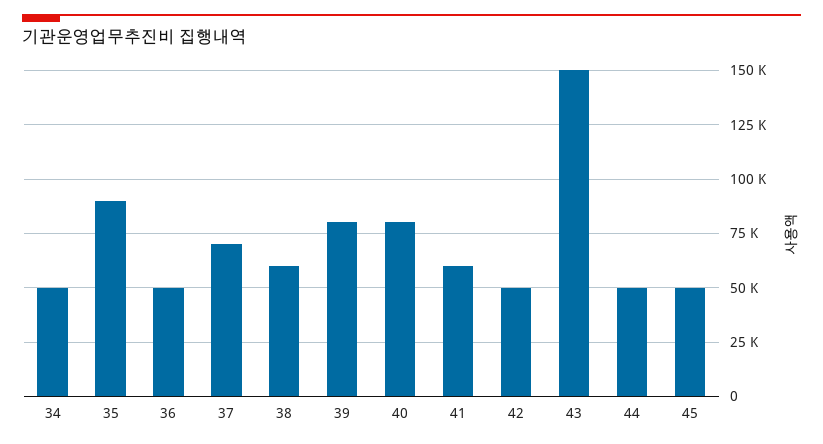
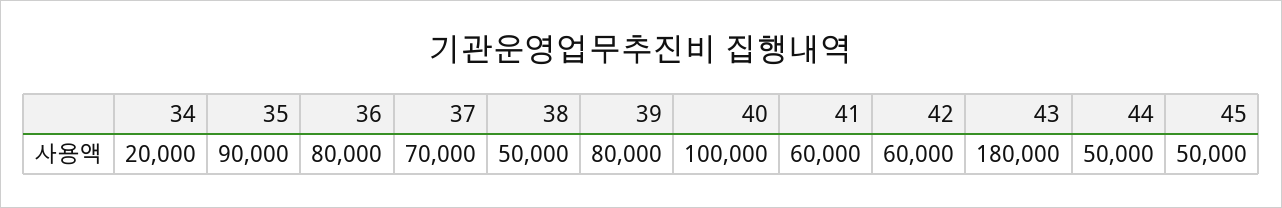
  {
-   "34": 50000,
+   "34": 20000,
    "35": 90000,
-   "36": 50000,
+   "36": 80000,
    "37": 70000,
-   "38": 60000,
+   "38": 50000,
    "39": 80000,
-   "40": 80000,
+   "40": 100000,
    "41": 60000,
-   "42": 50000,
+   "42": 60000,
-   "43": 150000,
+   "43": 180000,
    "44": 50000,
    "45": 50000
  }

